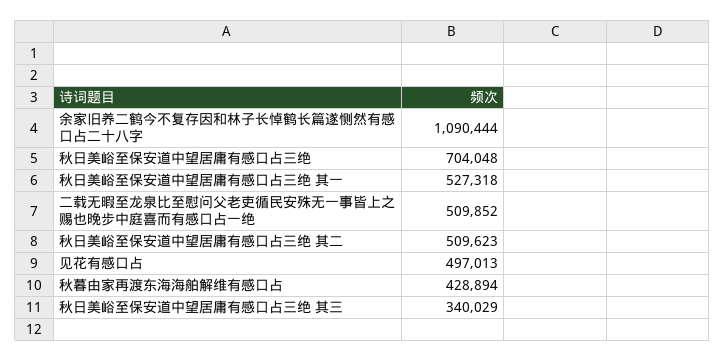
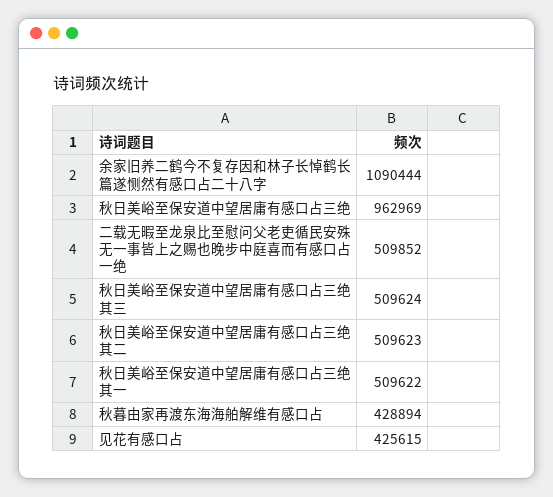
  {
    "余家旧养二鹤今不复存因和林子长悼鹤长篇遂恻然有感口占二十八字": 1090444,
-   "秋日美峪至保安道中望居庸有感口占三绝": 704048,
+   "秋日美峪至保安道中望居庸有感口占三绝": 962969,
-   "秋日美峪至保安道中望居庸有感口占三绝 其一": 527318,
+   "秋日美峪至保安道中望居庸有感口占三绝 其一": 509622,
    "二载无暇至龙泉比至慰问父老吏循民安殊无一事皆上之赐也晚步中庭喜而有感口占一绝": 509852,
    "秋日美峪至保安道中望居庸有感口占三绝 其二": 509623,
-   "见花有感口占": 497013,
+   "见花有感口占": 425615,
    "秋暮由家再渡东海海舶解维有感口占": 428894,
-   "秋日美峪至保安道中望居庸有感口占三绝 其三": 340029
+   "秋日美峪至保安道中望居庸有感口占三绝 其三": 509624
  }

